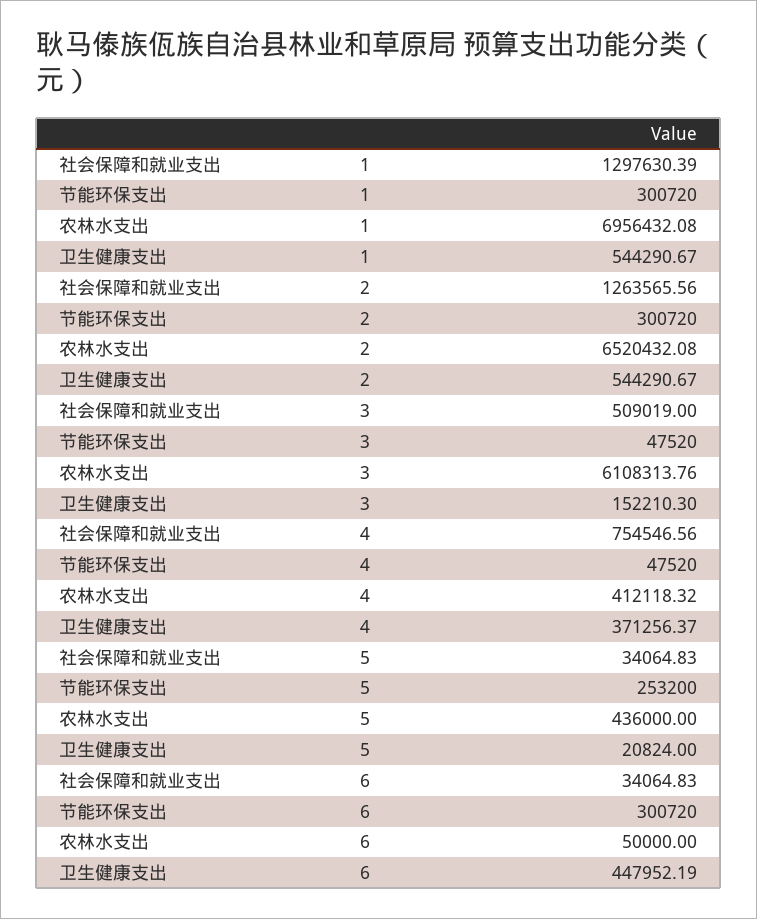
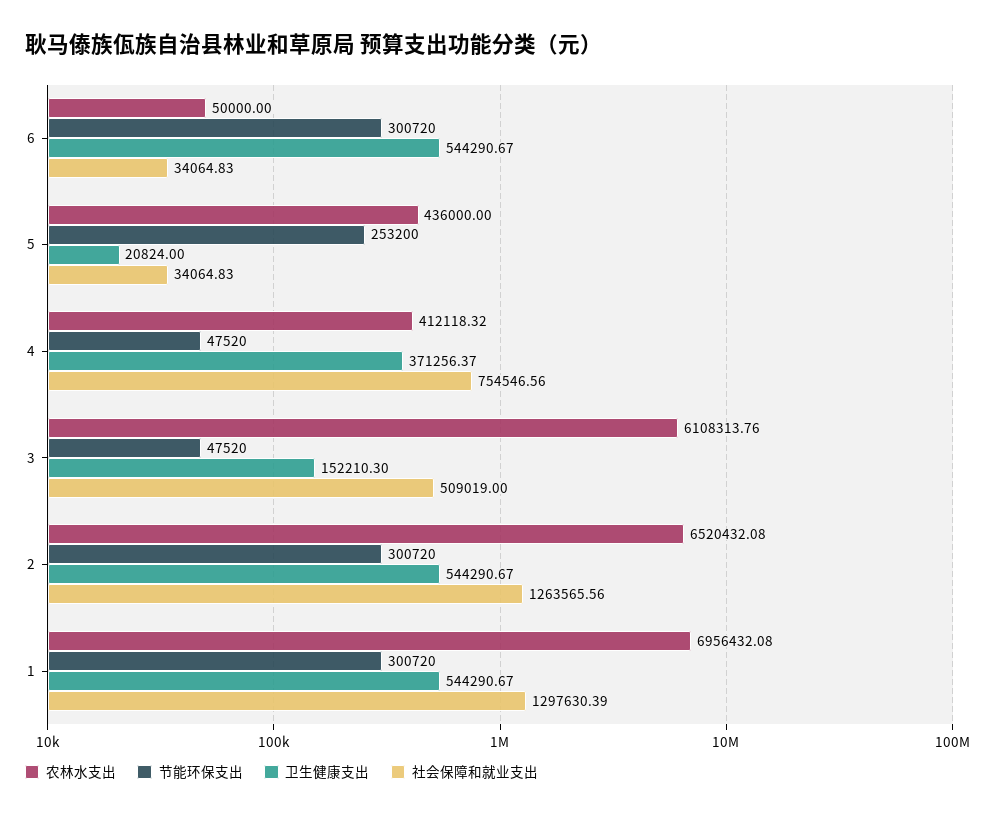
  {
    "社会保障和就业支出": {
      "1": 1297630.39,
      "2": 1263565.56,
      "3": 509019,
      "4": 754546.56,
      "5": 34064.83,
      "6": 34064.83
    },
    "节能环保支出": {
      "1": 300720,
      "2": 300720,
      "3": 47520,
      "4": 47520,
      "5": 253200,
      "6": 300720
    },
    "农林水支出": {
      "1": 6956432.08,
      "2": 6520432.08,
      "3": 6108313.76,
      "4": 412118.32,
      "5": 436000,
      "6": 50000
    },
    "卫生健康支出": {
      "1": 544290.67,
      "2": 544290.67,
      "3": 152210.3,
      "4": 371256.37,
      "5": 20824,
-     "6": 447952.19
+     "6": 544290.67
    }
  }

